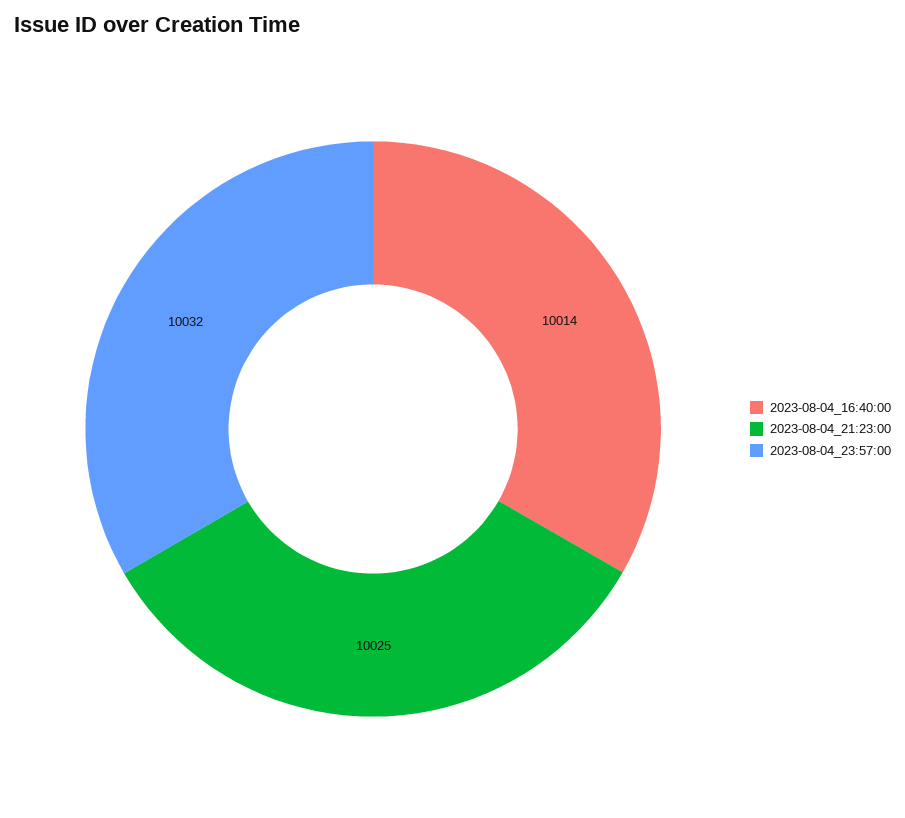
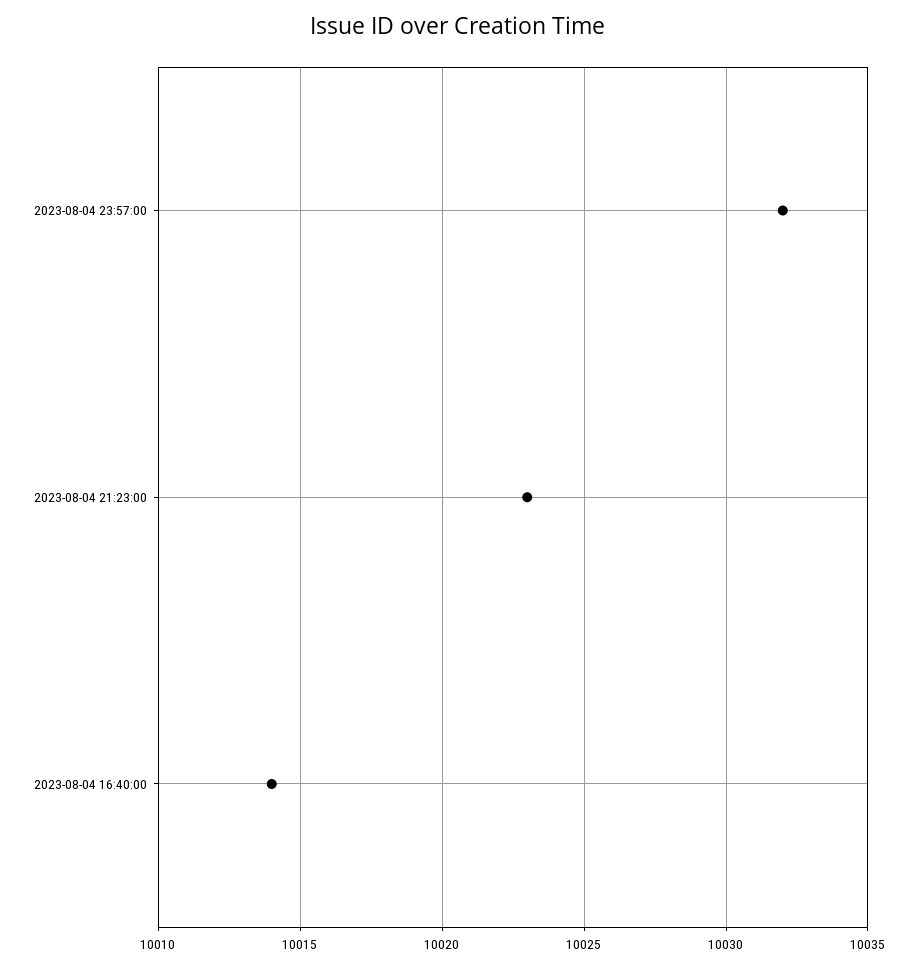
  {
    "2023-08-04_16:40:00": 10014,
-   "2023-08-04_21:23:00": 10025,
+   "2023-08-04_21:23:00": 10023,
    "2023-08-04_23:57:00": 10032
  }

